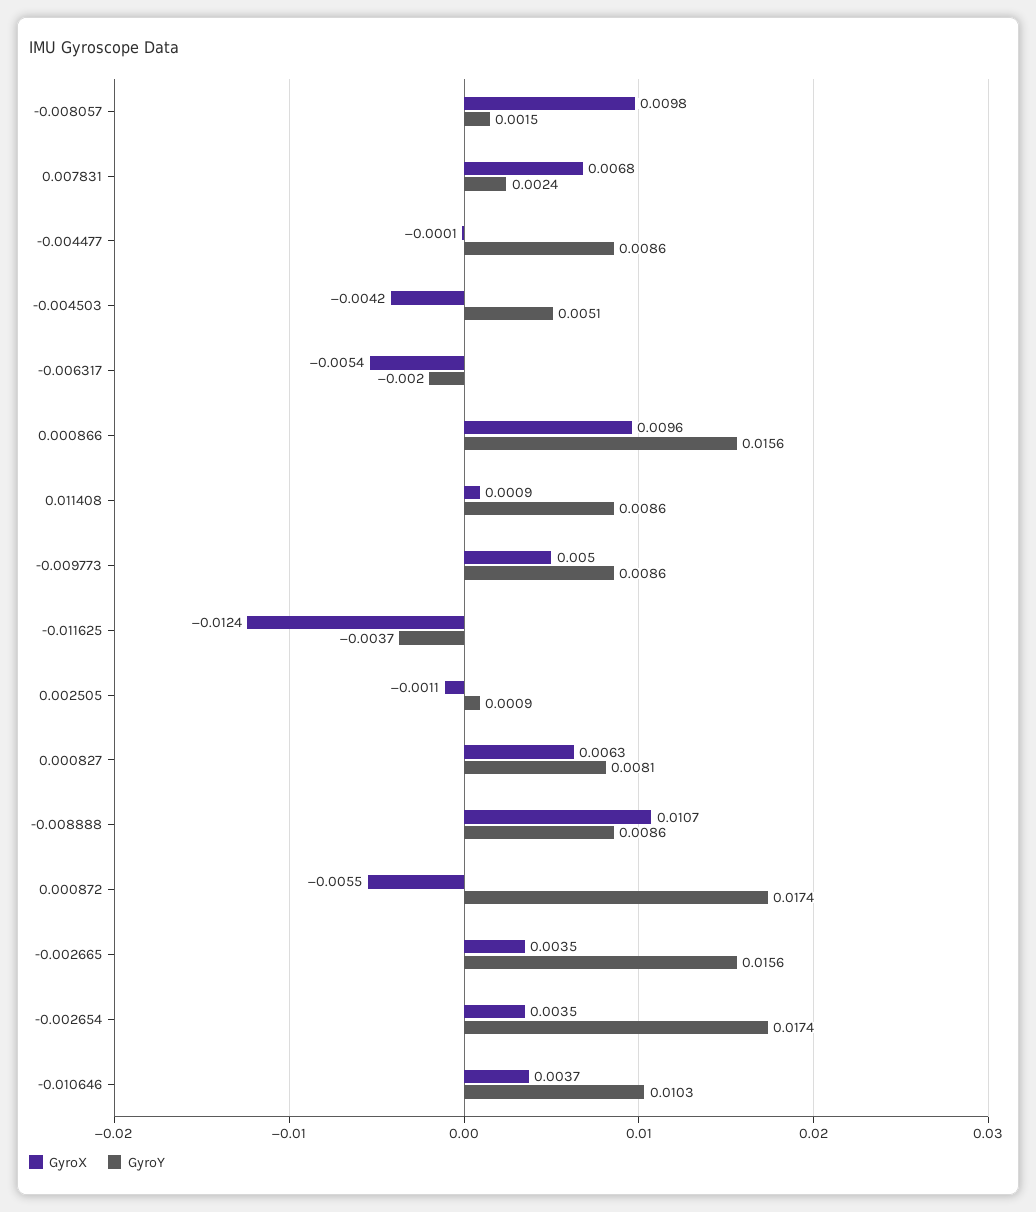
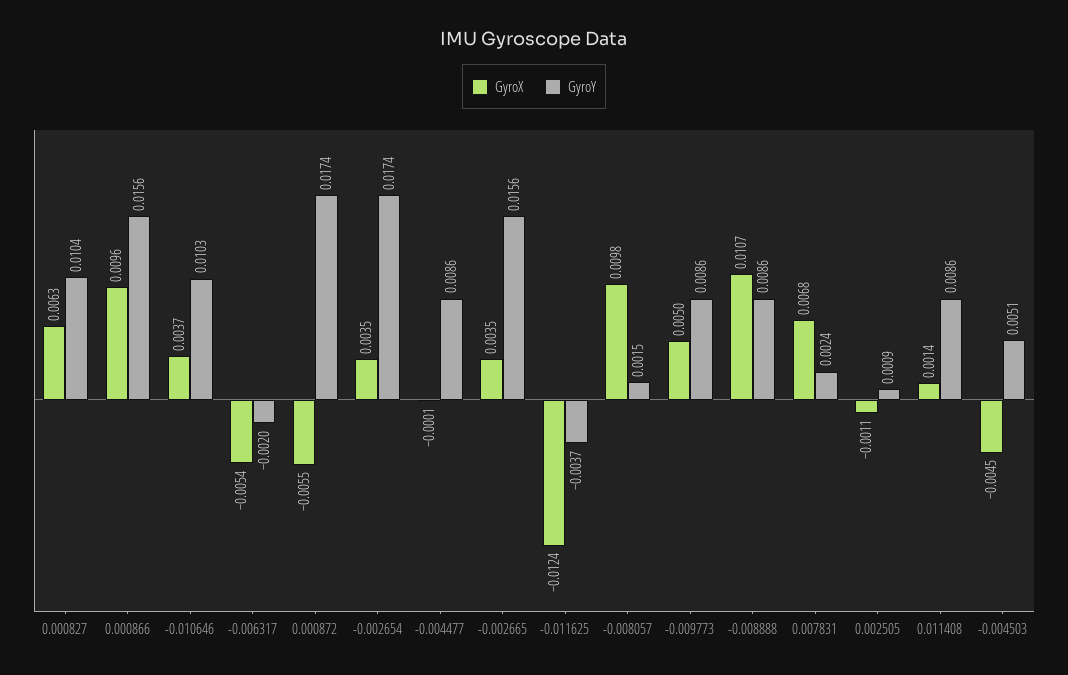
  {
    "GyroX": {
      "-0.008057": 0.0098,
      "0.007831": 0.0068,
      "-0.004477": -0.0001,
-     "-0.004503": -0.0042,
+     "-0.004503": -0.0045,
      "-0.006317": -0.0054,
      "0.000866": 0.0096,
-     "0.011408": 0.0009,
+     "0.011408": 0.0014,
      "-0.009773": 0.005,
      "-0.011625": -0.0124,
      "0.002505": -0.0011,
      "0.000827": 0.0063,
      "-0.008888": 0.0107,
      "0.000872": -0.0055,
      "-0.002665": 0.0035,
      "-0.002654": 0.0035,
      "-0.010646": 0.0037
    },
    "GyroY": {
      "-0.008057": 0.0015,
      "0.007831": 0.0024,
      "-0.004477": 0.0086,
      "-0.004503": 0.0051,
      "-0.006317": -0.002,
      "0.000866": 0.0156,
      "0.011408": 0.0086,
      "-0.009773": 0.0086,
      "-0.011625": -0.0037,
      "0.002505": 0.0009,
-     "0.000827": 0.0081,
+     "0.000827": 0.0104,
      "-0.008888": 0.0086,
      "0.000872": 0.0174,
      "-0.002665": 0.0156,
      "-0.002654": 0.0174,
      "-0.010646": 0.0103
    }
  }

